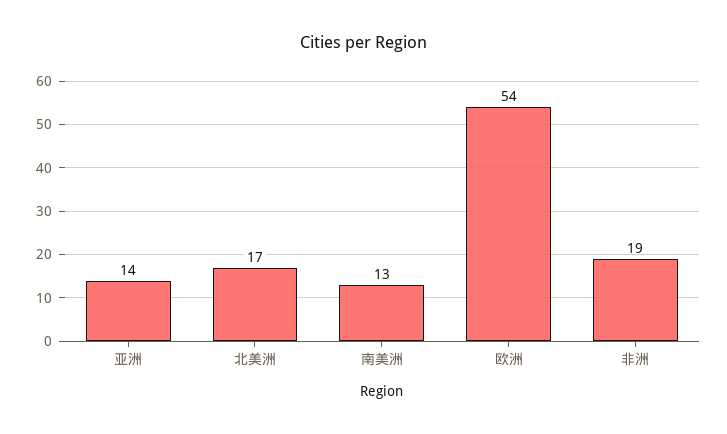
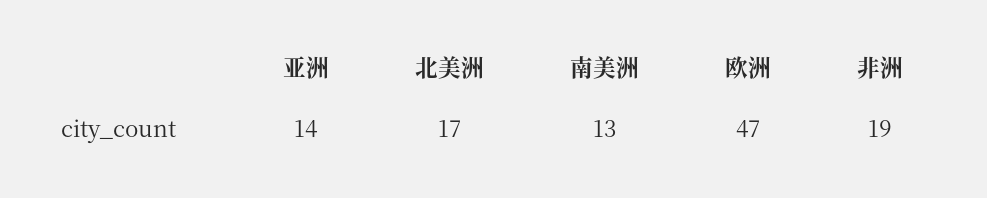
  {
    "亚洲": 14,
    "北美洲": 17,
    "南美洲": 13,
-   "欧洲": 54,
+   "欧洲": 47,
    "非洲": 19
  }

